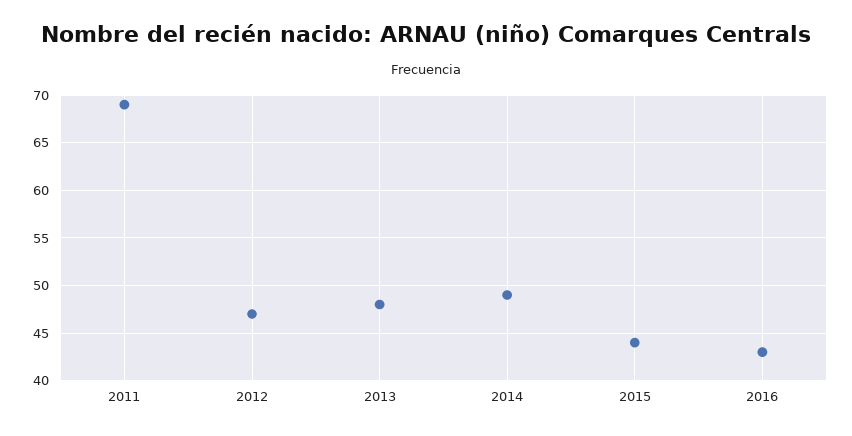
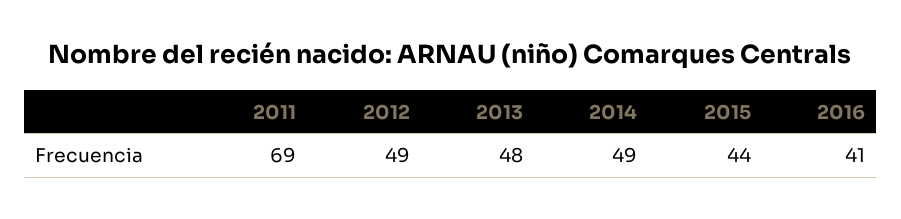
  {
    "2011": 69,
-   "2012": 47,
+   "2012": 49,
    "2013": 48,
    "2014": 49,
    "2015": 44,
-   "2016": 43
+   "2016": 41
  }

